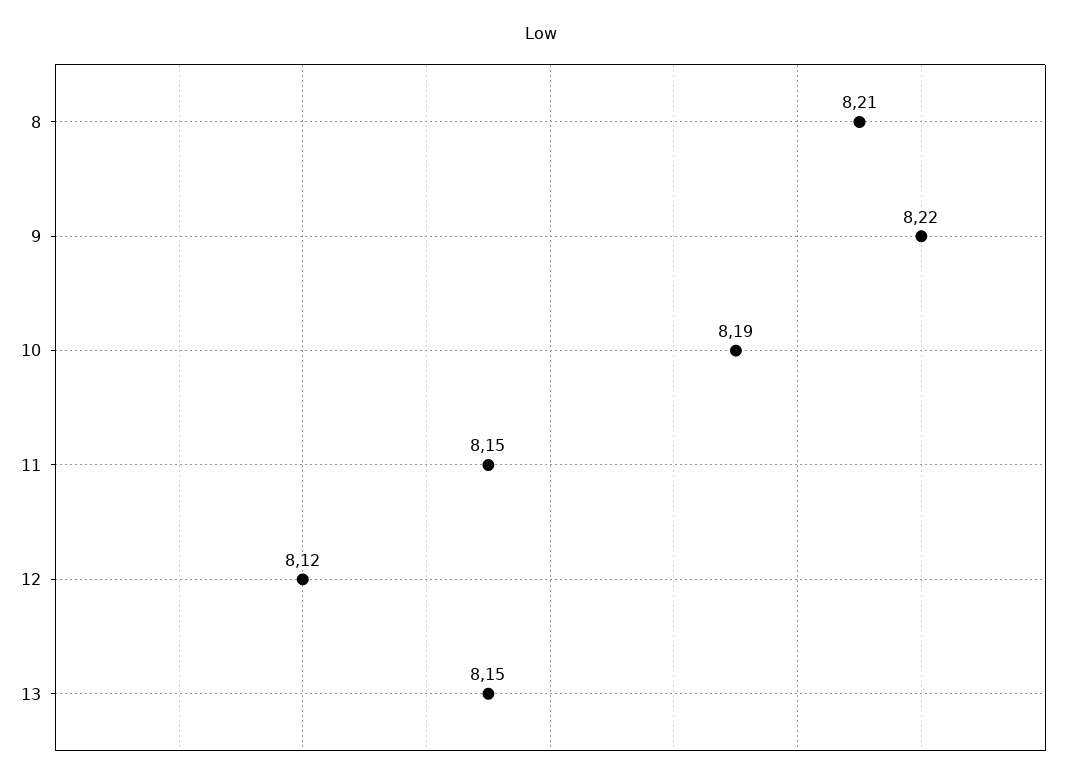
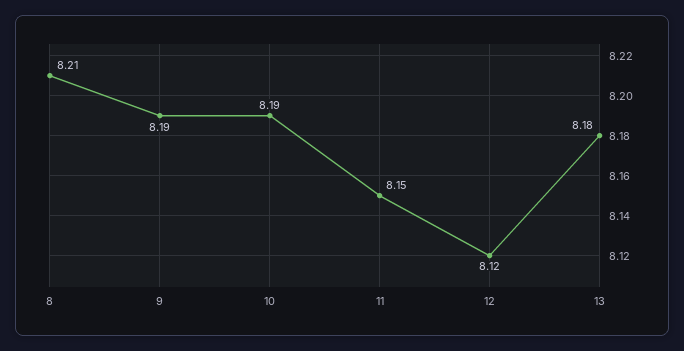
  {
    "8": 8.21,
-   "9": 8.22,
+   "9": 8.19,
    "10": 8.19,
    "11": 8.15,
    "12": 8.12,
-   "13": 8.15
+   "13": 8.18
  }

